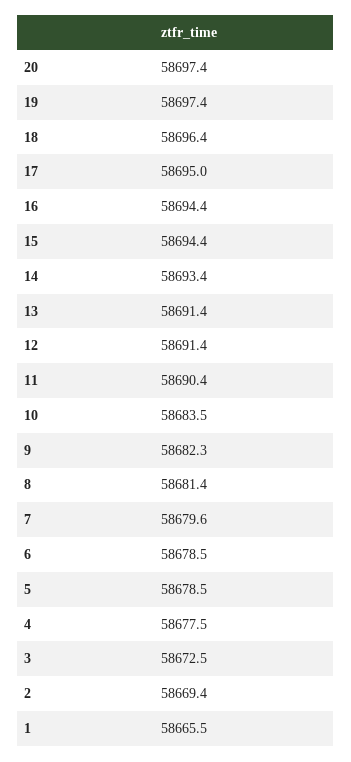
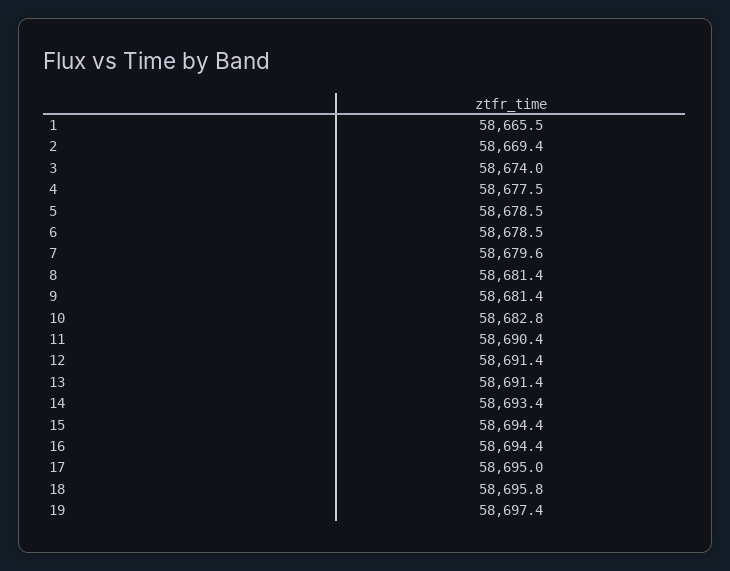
  {
-   "20": 58697.4,
    "19": 58697.4,
-   "18": 58696.4,
+   "18": 58695.8,
    "17": 58695,
    "16": 58694.4,
    "15": 58694.4,
    "14": 58693.4,
    "13": 58691.4,
    "12": 58691.4,
    "11": 58690.4,
-   "10": 58683.5,
+   "10": 58682.8,
-   "9": 58682.3,
+   "9": 58681.4,
    "8": 58681.4,
    "7": 58679.6,
    "6": 58678.5,
    "5": 58678.5,
    "4": 58677.5,
-   "3": 58672.5,
+   "3": 58674,
    "2": 58669.4,
    "1": 58665.5
  }

